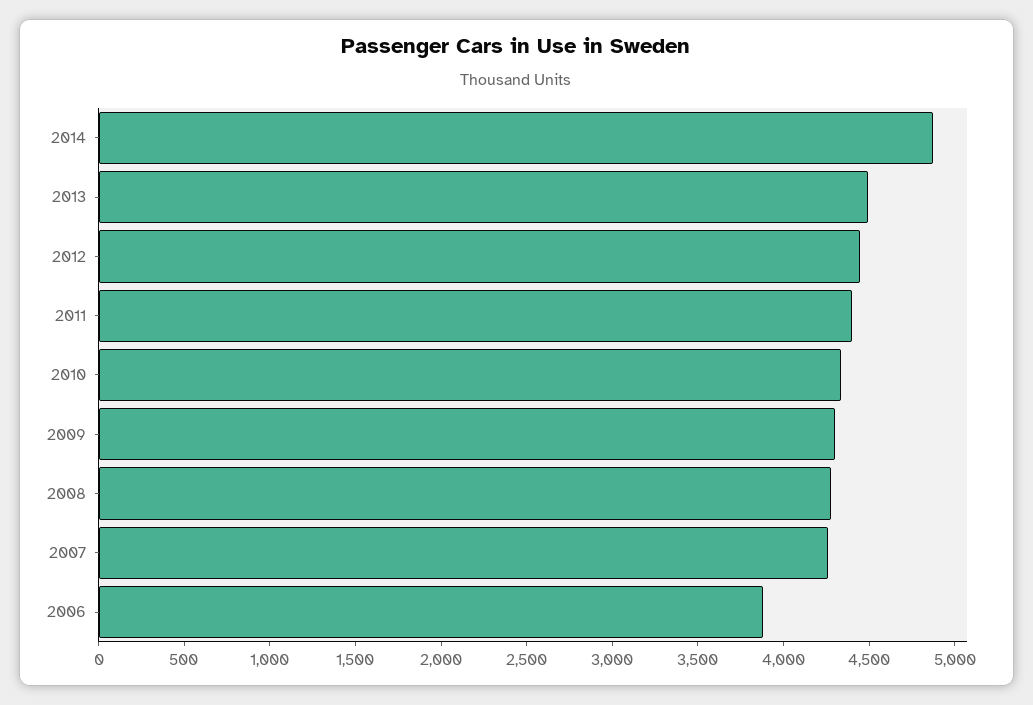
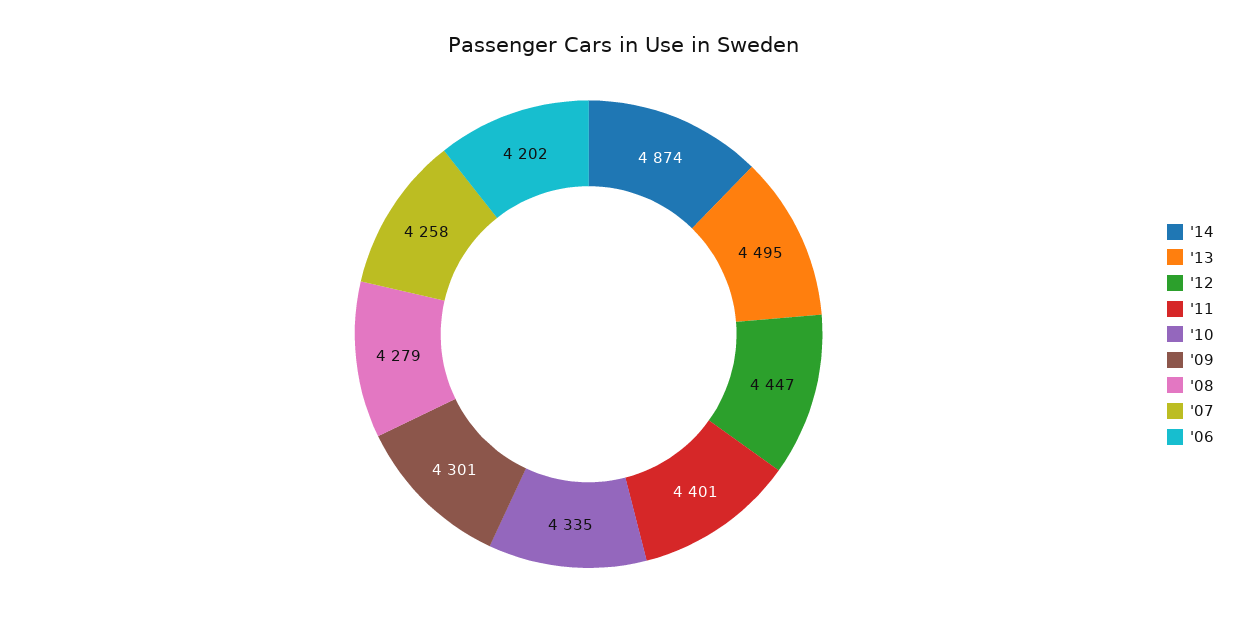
  {
    "2014": 4874,
    "2013": 4495,
    "2012": 4447,
    "2011": 4401,
    "2010": 4335,
    "2009": 4301,
    "2008": 4279,
    "2007": 4258,
-   "2006": 3900
+   "2006": 4202
  }

